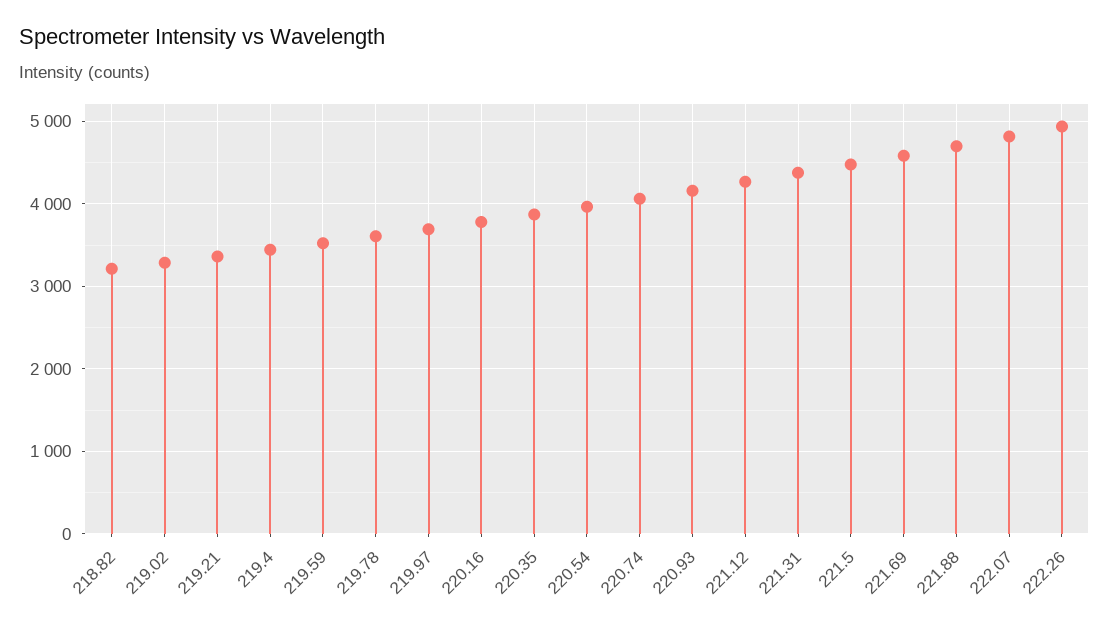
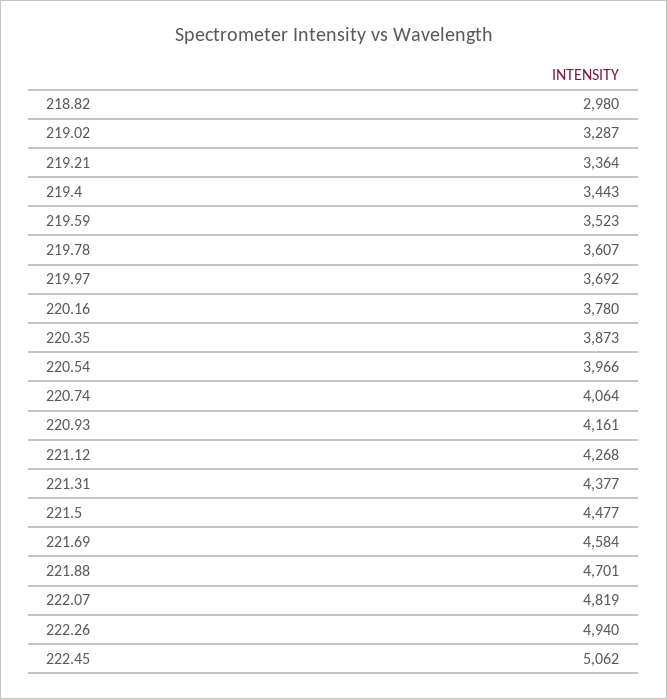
  {
-   "218.82": 3200,
+   "218.82": 2980,
    "219.02": 3287,
    "219.21": 3364,
    "219.4": 3443,
    "219.59": 3523,
    "219.78": 3607,
    "219.97": 3692,
    "220.16": 3780,
    "220.35": 3873,
    "220.54": 3966,
    "220.74": 4064,
    "220.93": 4161,
    "221.12": 4268,
    "221.31": 4377,
    "221.5": 4477,
    "221.69": 4584,
    "221.88": 4701,
    "222.07": 4819,
-   "222.26": 4940
+   "222.26": 4940,
+   "222.45": 5062
  }

